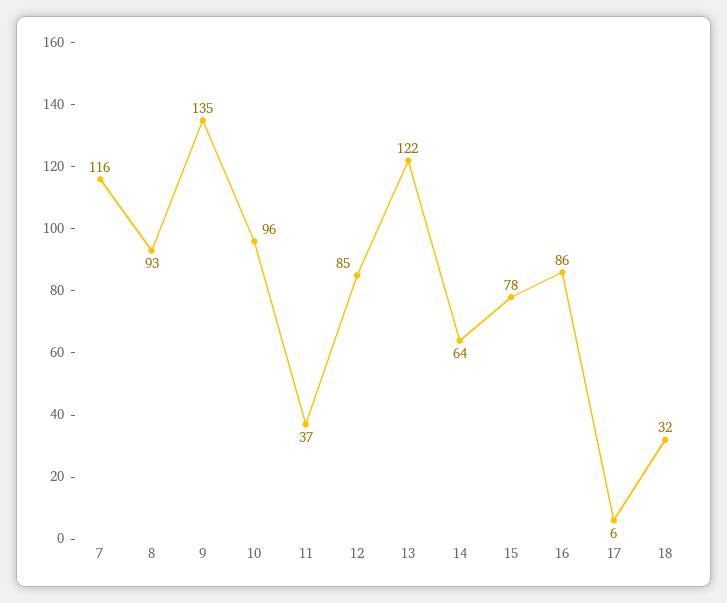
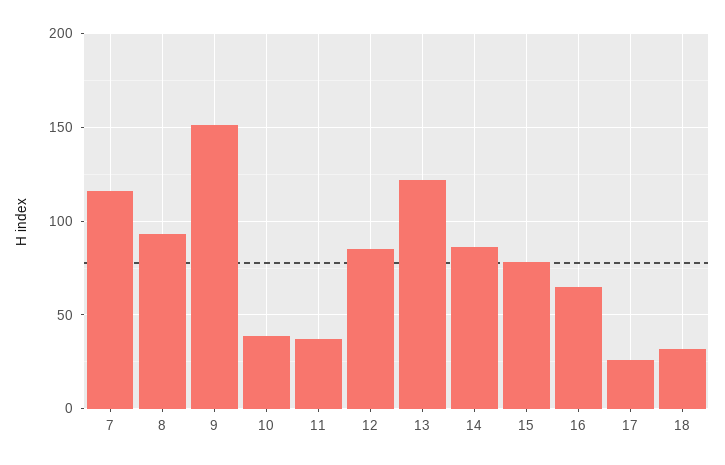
  {
    "7": 116,
    "8": 93,
-   "9": 135,
+   "9": 150,
-   "10": 96,
+   "10": 40,
    "11": 37,
    "12": 85,
    "13": 122,
-   "14": 64,
+   "14": 85,
    "15": 78,
-   "16": 86,
+   "16": 65,
-   "17": 6,
+   "17": 25,
    "18": 32
  }

